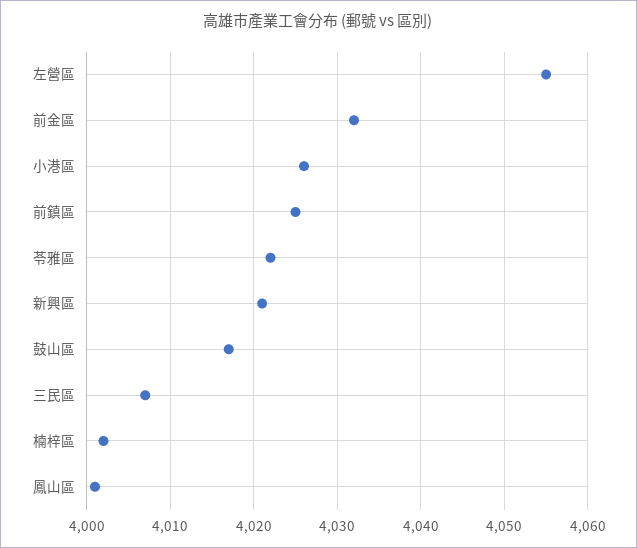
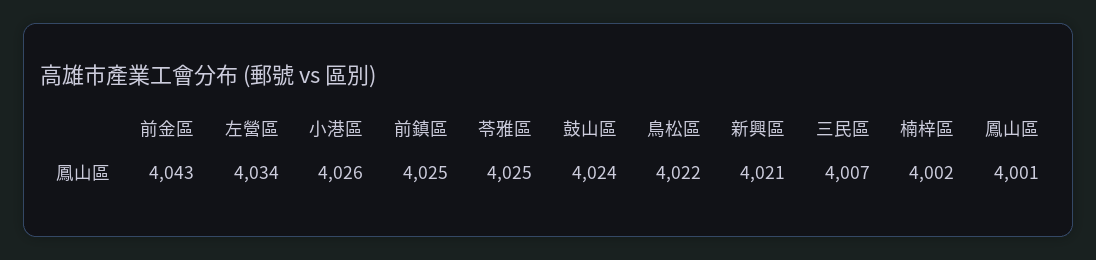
  {
-   "左營區": 4055,
+   "左營區": 4034,
-   "前金區": 4032,
+   "前金區": 4043,
    "小港區": 4026,
    "前鎮區": 4025,
-   "苓雅區": 4022,
+   "苓雅區": 4025,
    "新興區": 4021,
-   "鼓山區": 4017,
+   "鼓山區": 4024,
    "三民區": 4007,
    "楠梓區": 4002,
-   "鳳山區": 4001
+   "鳳山區": 4001,
+   "鳥松區": 4022
  }

